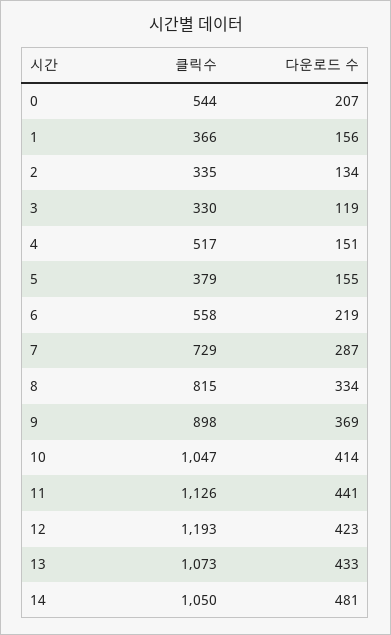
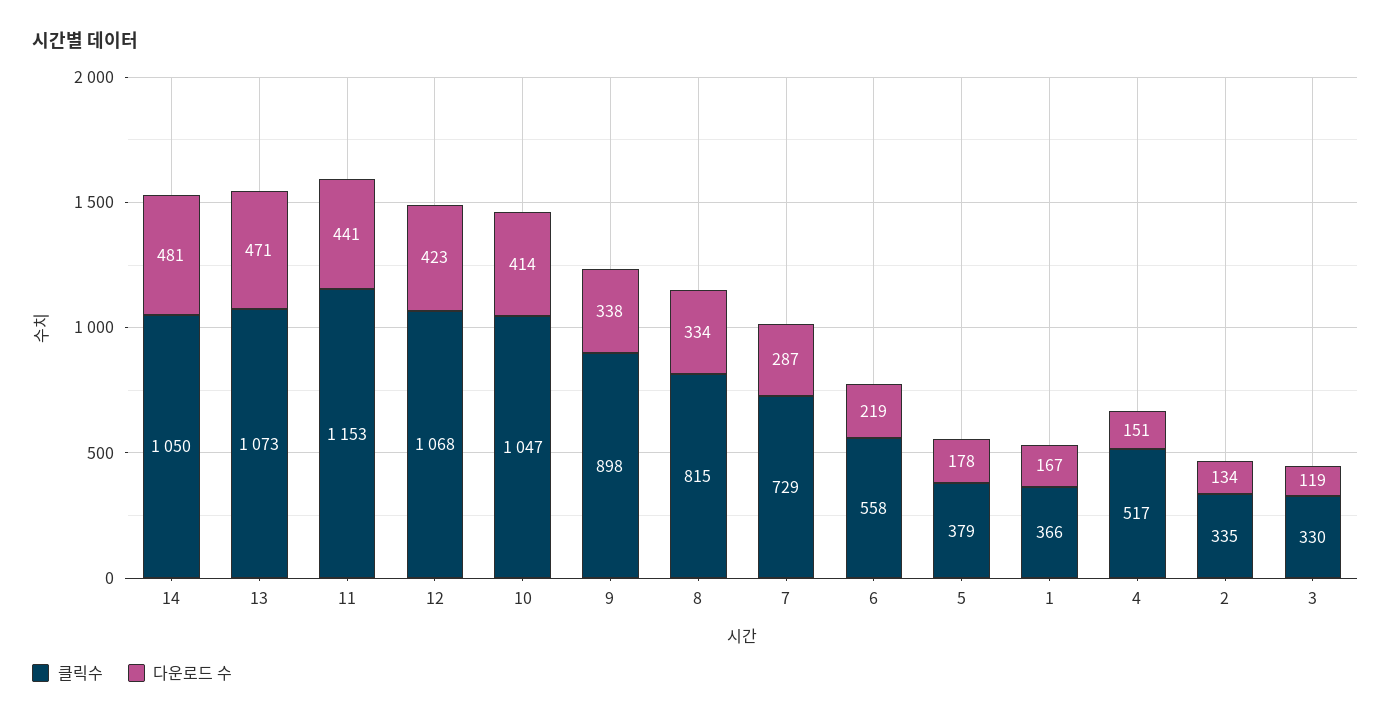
  {
    "클릭수": {
-     "0": 544,
      "1": 366,
      "2": 335,
      "3": 330,
      "4": 517,
      "5": 379,
      "6": 558,
      "7": 729,
      "8": 815,
      "9": 898,
      "10": 1047,
-     "11": 1126,
+     "11": 1153,
-     "12": 1193,
+     "12": 1068,
      "13": 1073,
      "14": 1050
    },
    "다운로드 수": {
-     "0": 207,
-     "1": 156,
+     "1": 167,
      "2": 134,
      "3": 119,
      "4": 151,
-     "5": 155,
+     "5": 178,
      "6": 219,
      "7": 287,
      "8": 334,
-     "9": 369,
+     "9": 338,
      "10": 414,
      "11": 441,
      "12": 423,
-     "13": 433,
+     "13": 471,
      "14": 481
    }
  }

